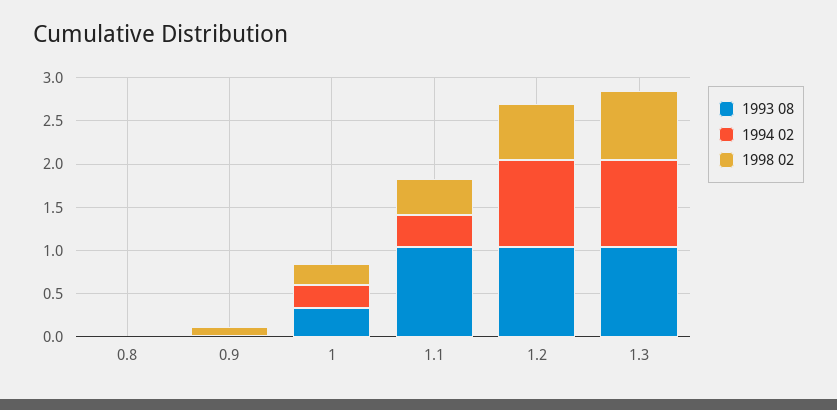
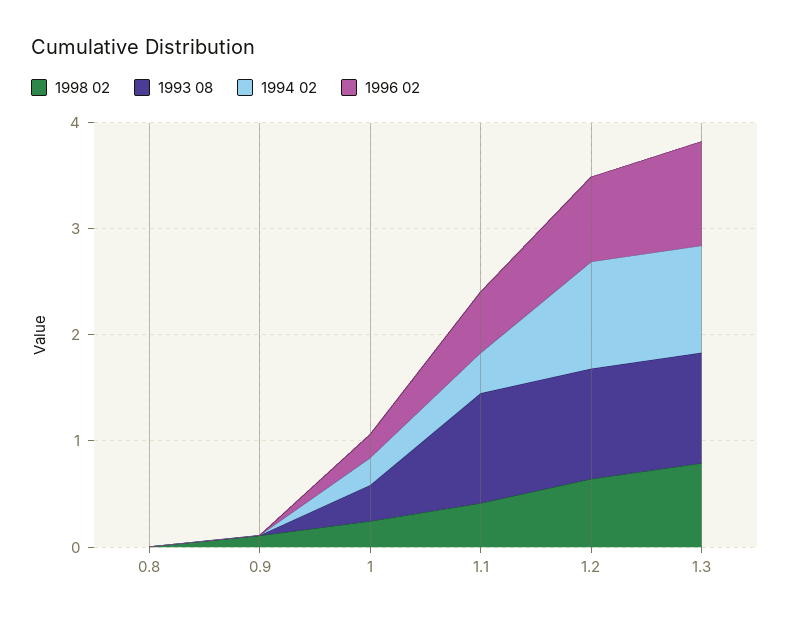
  {
    "1993 08": {
      "0.8": 0,
      "0.9": 0,
      "1": 0.3,
      "1.1": 1,
      "1.2": 1,
      "1.3": 1
    },
    "1994 02": {
      "0.8": 0,
      "0.9": 0,
      "1": 0.3,
      "1.1": 0.4,
      "1.2": 1,
      "1.3": 1
    },
    "1998 02": {
      "0.8": 0,
      "0.9": 0.1,
      "1": 0.2,
      "1.1": 0.4,
      "1.2": 0.6,
      "1.3": 0.8
-   }
+   },
+   "1996 02": {
+     "0.8": 0,
+     "0.9": 0,
+     "1": 0.2,
+     "1.1": 0.6,
+     "1.2": 0.8,
+     "1.3": 1
+   }
  }

